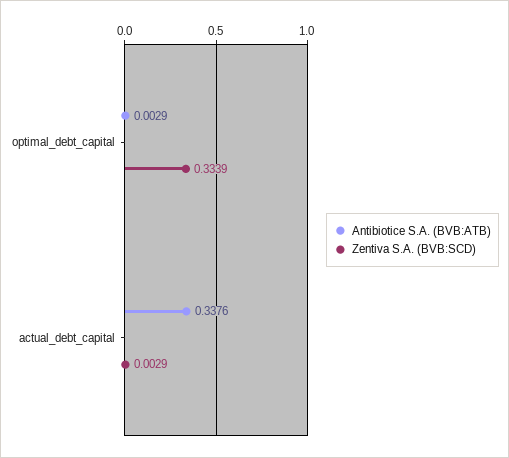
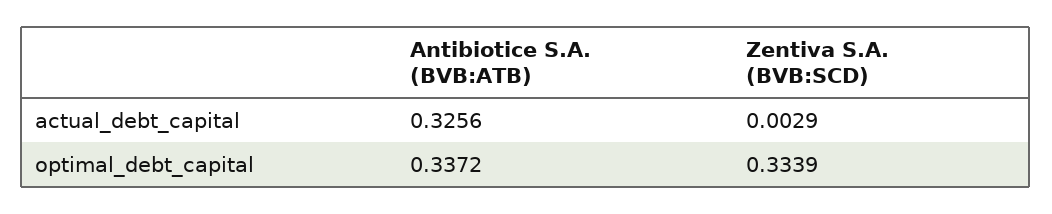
  {
    "Antibiotice S.A. (BVB:ATB)": {
-     "optimal_debt_capital": 0.0029,
+     "optimal_debt_capital": 0.3372,
-     "actual_debt_capital": 0.3376
+     "actual_debt_capital": 0.3256
    },
    "Zentiva S.A. (BVB:SCD)": {
      "optimal_debt_capital": 0.3339,
      "actual_debt_capital": 0.0029
    }
  }

